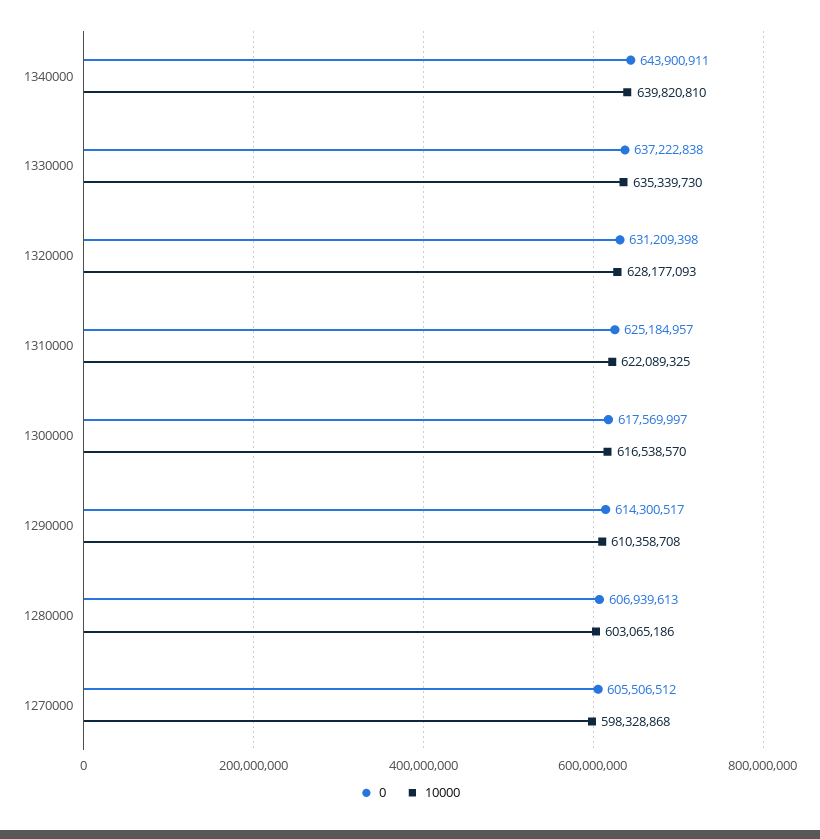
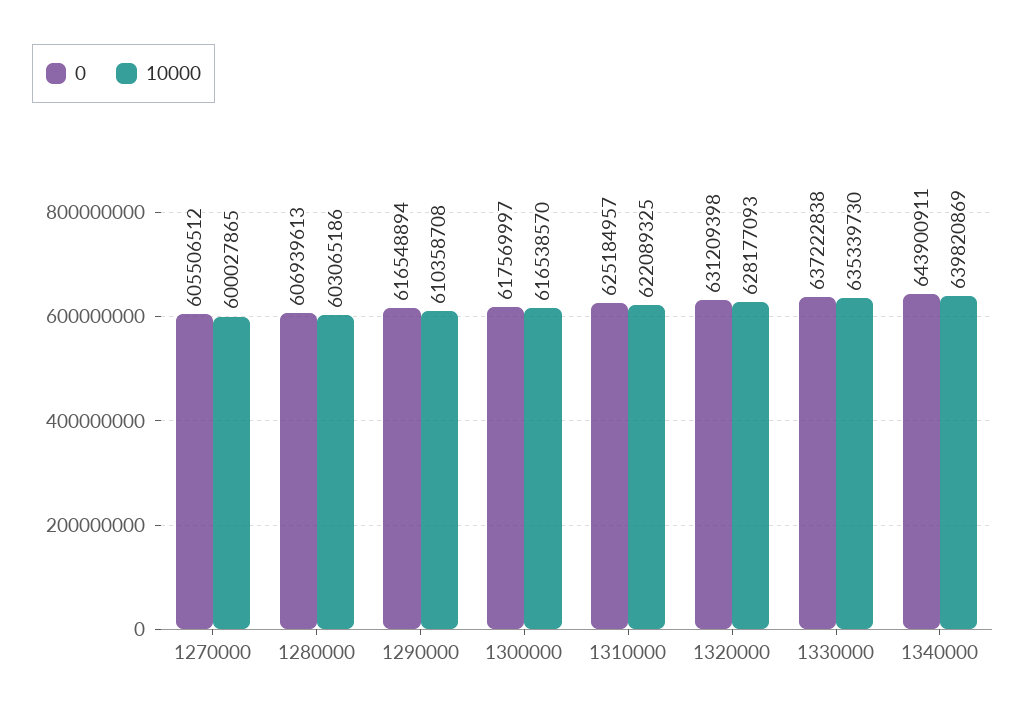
  {
    "0": {
      "1340000": 643900911,
      "1330000": 637222838,
      "1320000": 631209398,
      "1310000": 625184957,
      "1300000": 617569997,
-     "1290000": 614300517,
+     "1290000": 616548894,
      "1280000": 606939613,
      "1270000": 605506512
    },
    "10000": {
-     "1340000": 639820810,
+     "1340000": 639820869,
      "1330000": 635339730,
      "1320000": 628177093,
      "1310000": 622089325,
      "1300000": 616538570,
      "1290000": 610358708,
      "1280000": 603065186,
-     "1270000": 598328868
+     "1270000": 600027865
    }
  }

